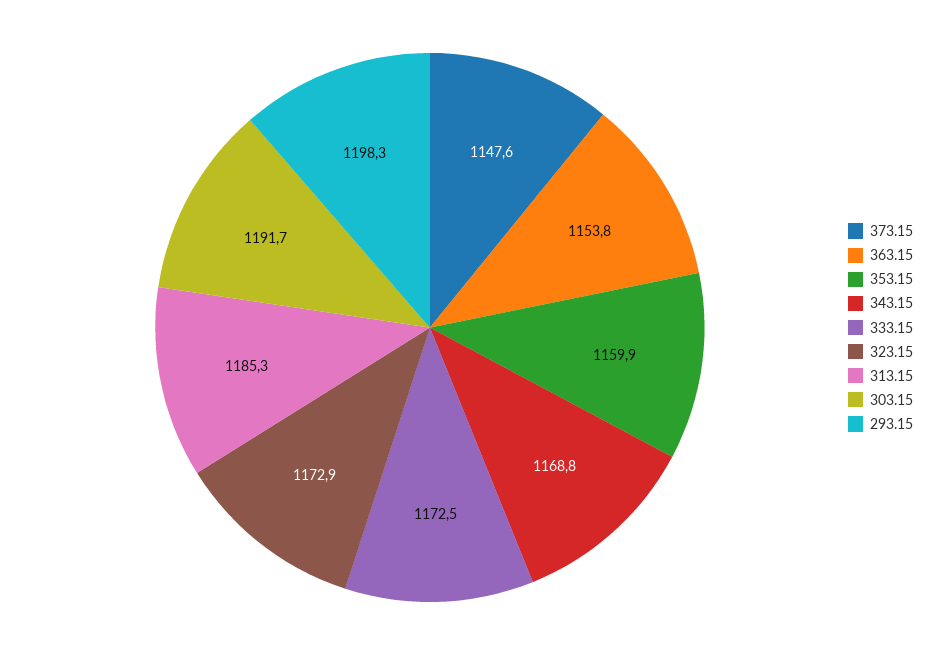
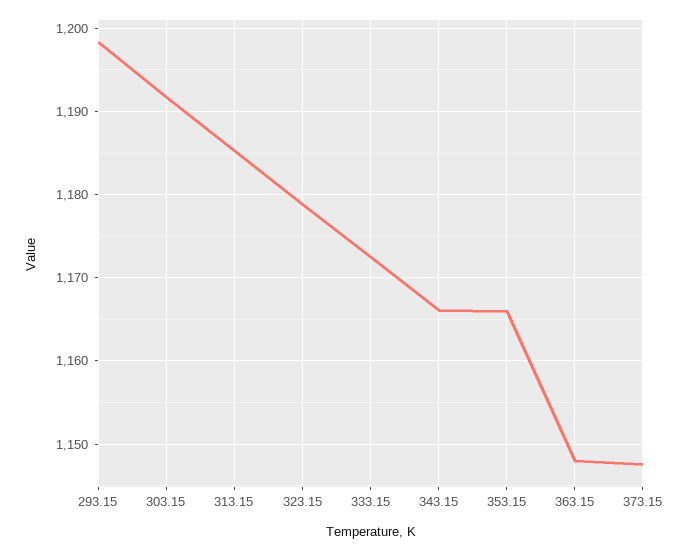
  {
    "373.15": 1147.6,
-   "363.15": 1153.8,
+   "363.15": 1148,
-   "353.15": 1159.9,
+   "353.15": 1166,
-   "343.15": 1168.8,
+   "343.15": 1166,
    "333.15": 1172.5,
-   "323.15": 1172.9,
+   "323.15": 1179,
    "313.15": 1185.3,
    "303.15": 1191.7,
    "293.15": 1198.3
  }

